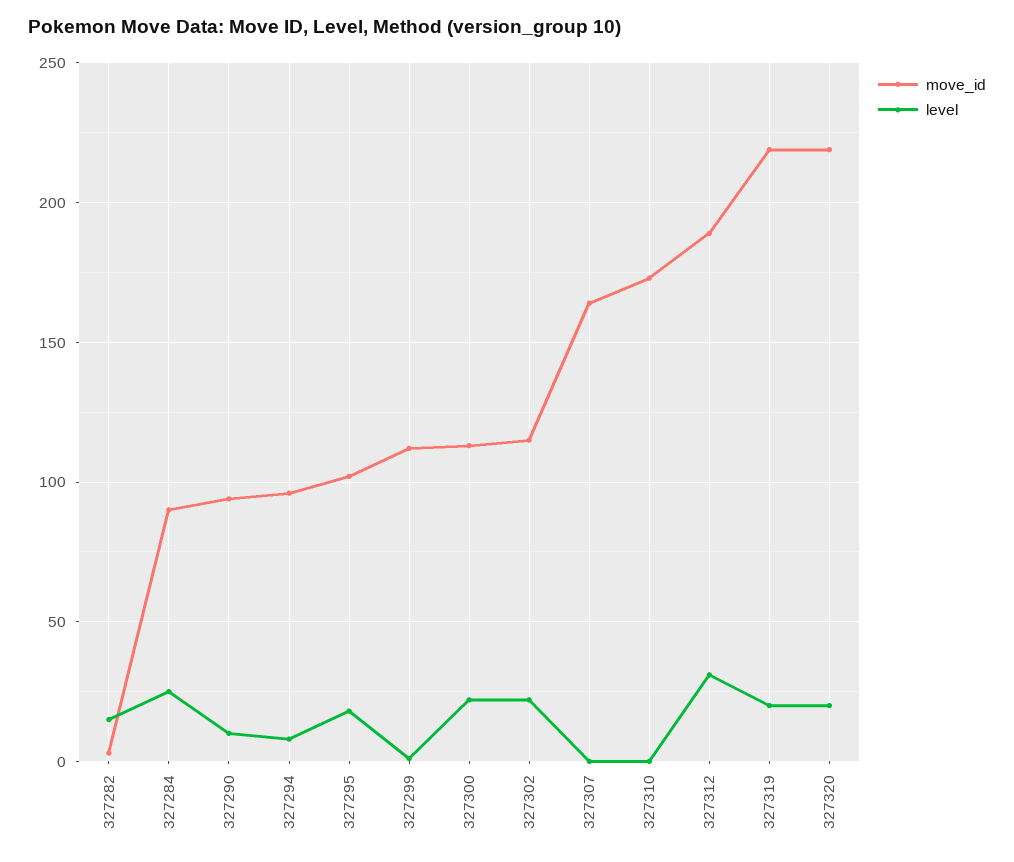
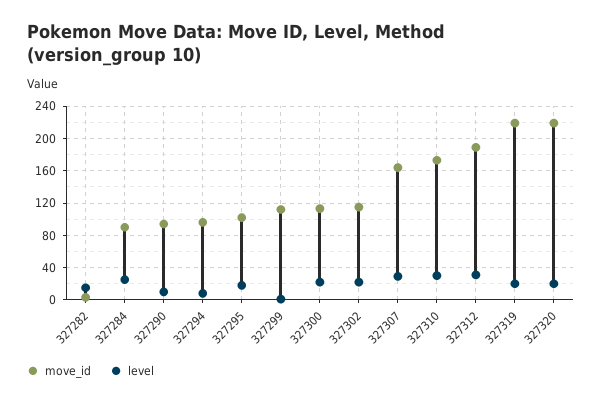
  {
    "move_id": {
      "327282": 5,
      "327284": 90,
      "327290": 95,
      "327294": 95,
      "327295": 100,
      "327299": 110,
      "327300": 115,
      "327302": 115,
      "327307": 165,
      "327310": 175,
      "327312": 190,
      "327319": 220,
      "327320": 220
    },
    "level": {
      "327282": 15,
      "327284": 25,
      "327290": 10,
      "327294": 10,
      "327295": 20,
      "327299": 0,
      "327300": 20,
      "327302": 20,
-     "327307": 0,
+     "327307": 30,
-     "327310": 0,
+     "327310": 30,
      "327312": 30,
      "327319": 20,
      "327320": 20
    }
  }

